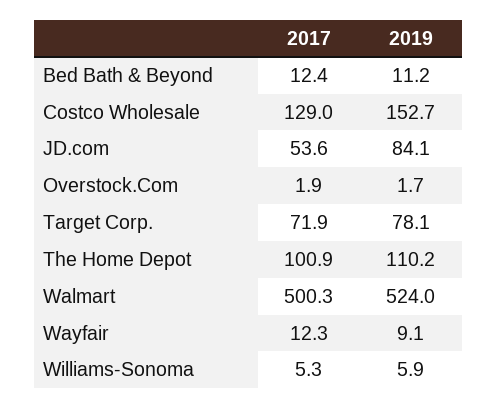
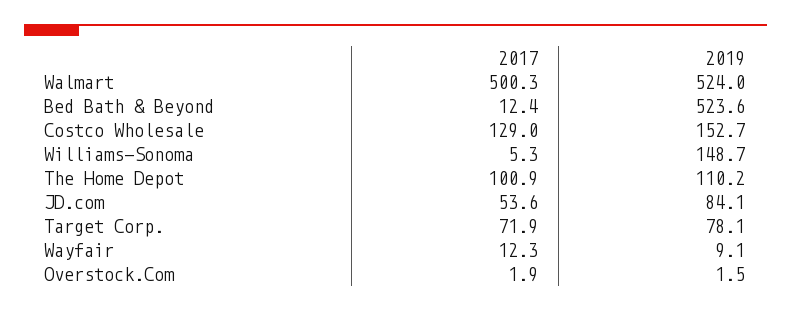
  {
    "2017": {
      "Bed Bath & Beyond": 12.4,
      "Costco Wholesale": 129,
      "JD.com": 53.6,
      "Overstock.Com": 1.9,
      "Target Corp.": 71.9,
      "The Home Depot": 100.9,
      "Walmart": 500.3,
      "Wayfair": 12.3,
      "Williams-Sonoma": 5.3
    },
    "2019": {
-     "Bed Bath & Beyond": 11.2,
+     "Bed Bath & Beyond": 523.6,
      "Costco Wholesale": 152.7,
      "JD.com": 84.1,
-     "Overstock.Com": 1.7,
+     "Overstock.Com": 1.5,
      "Target Corp.": 78.1,
      "The Home Depot": 110.2,
      "Walmart": 524,
      "Wayfair": 9.1,
-     "Williams-Sonoma": 5.9
+     "Williams-Sonoma": 148.7
    }
  }

